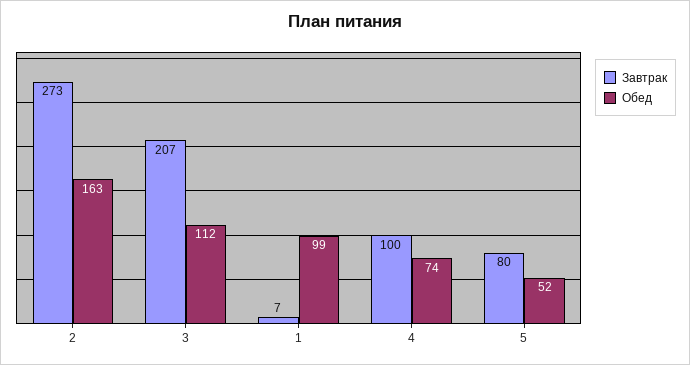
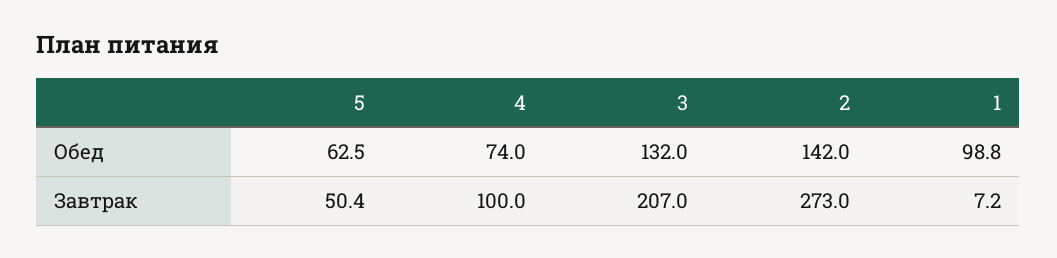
  {
    "Завтрак": {
      "2": 273,
      "3": 207,
      "1": 7.2,
      "4": 100,
-     "5": 80
+     "5": 50.4
    },
    "Обед": {
-     "2": 163,
+     "2": 142,
-     "3": 112,
+     "3": 132,
      "1": 98.8,
      "4": 74,
-     "5": 52
+     "5": 62.5
    }
  }

